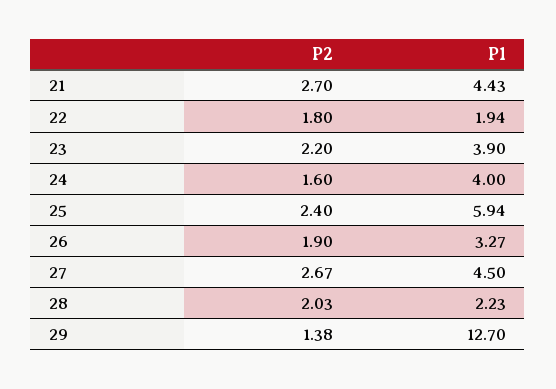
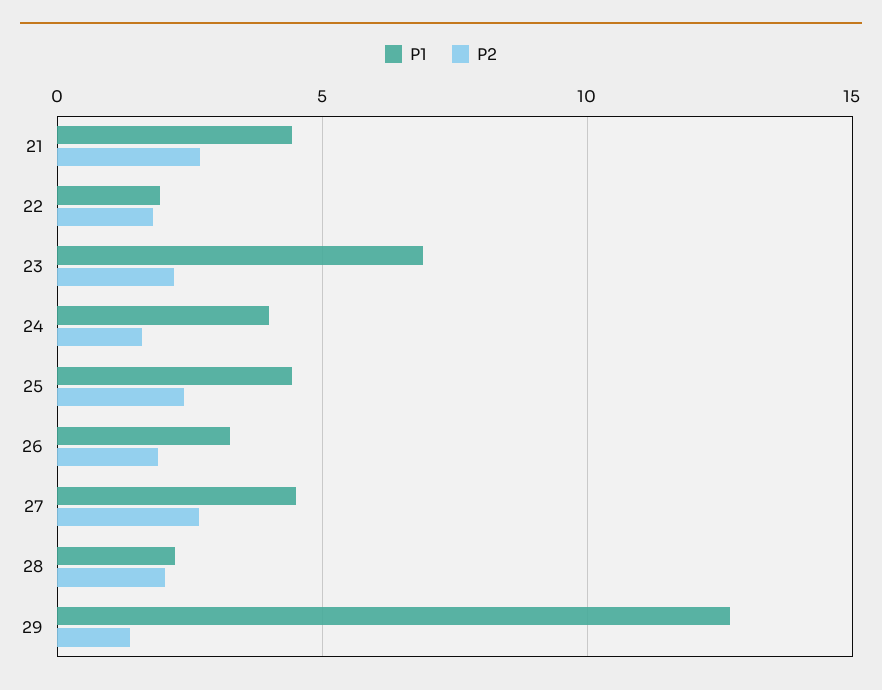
  {
    "P2": {
      "21": 2.7,
      "22": 1.8,
      "23": 2.2,
      "24": 1.6,
      "25": 2.4,
      "26": 1.9,
      "27": 2.67,
      "28": 2.03,
      "29": 1.38
    },
    "P1": {
      "21": 4.43,
      "22": 1.94,
-     "23": 3.9,
+     "23": 7,
      "24": 4,
-     "25": 5.94,
+     "25": 4.5,
      "26": 3.27,
      "27": 4.5,
      "28": 2.23,
      "29": 12.7
    }
  }

